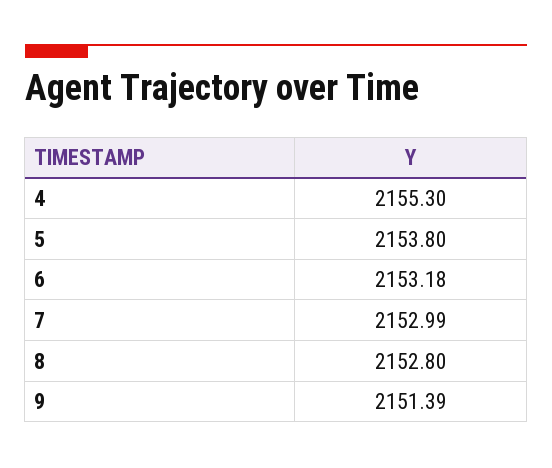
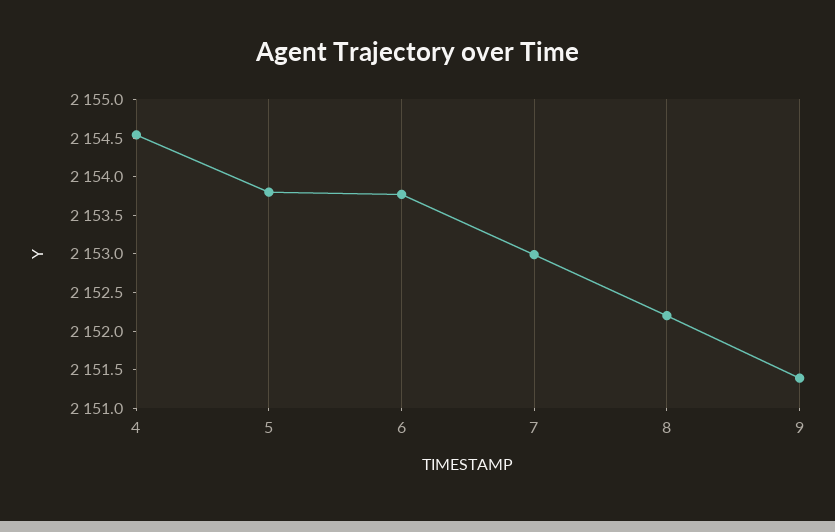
  {
-   "4": 2155.3,
+   "4": 2154.5,
    "5": 2153.8,
-   "6": 2153.18,
+   "6": 2153.75,
    "7": 2152.99,
-   "8": 2152.8,
+   "8": 2152.25,
    "9": 2151.39
  }

